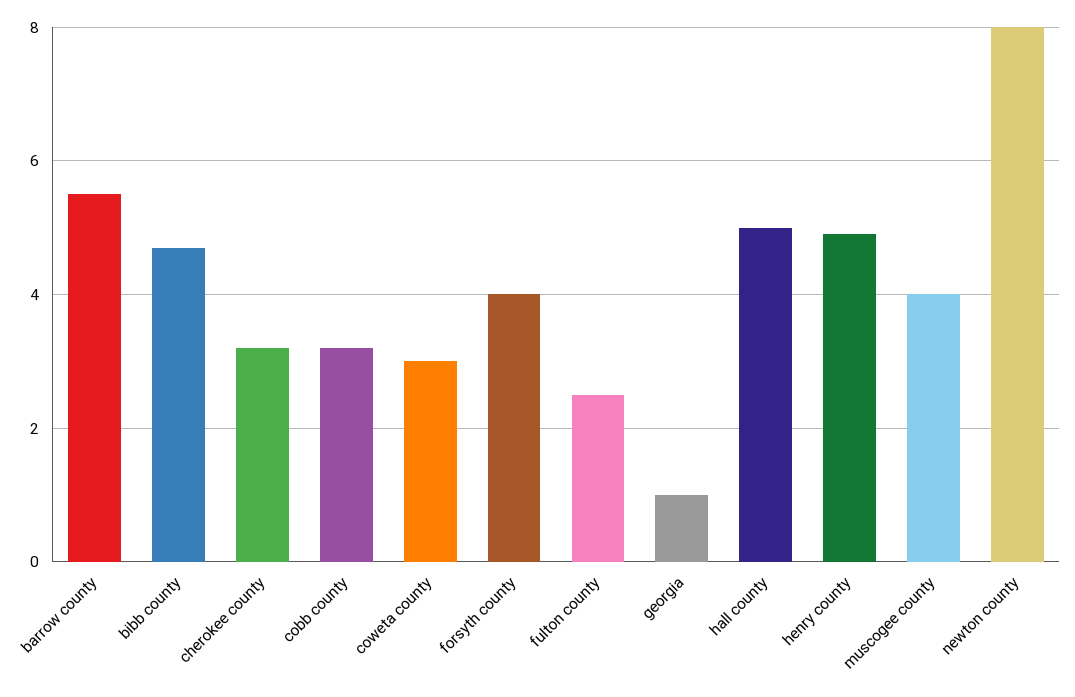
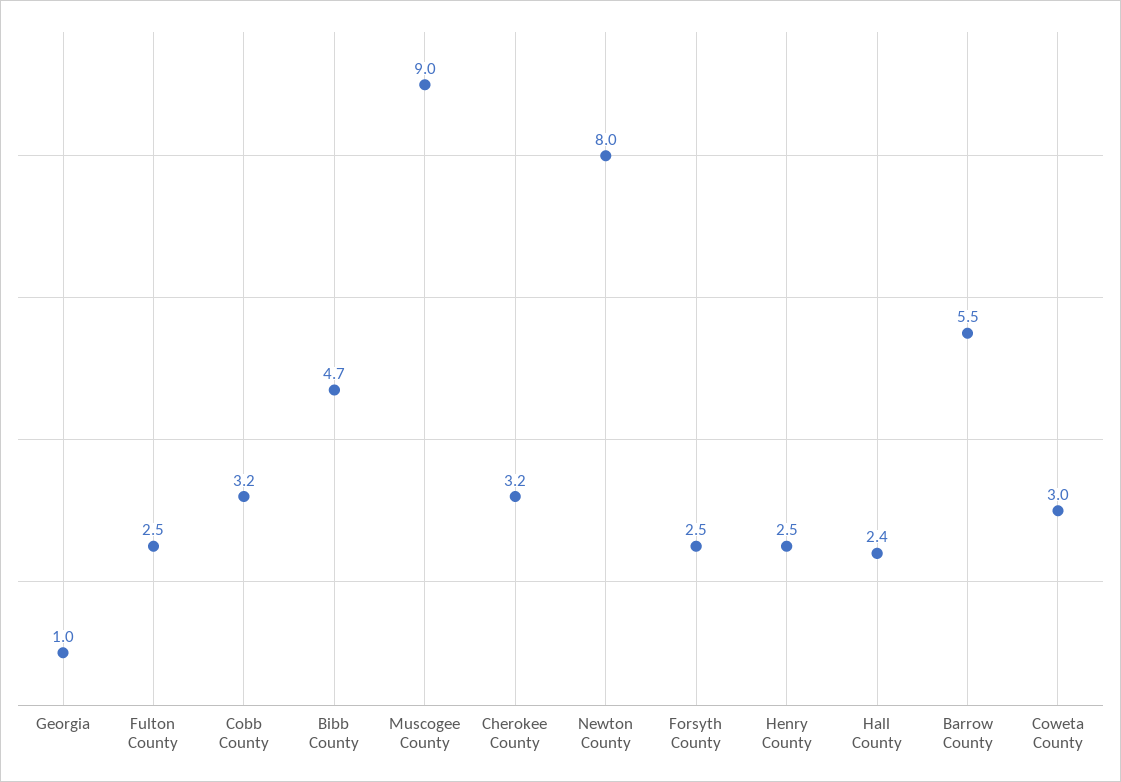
  {
    "barrow county": 5.5,
    "bibb county": 4.7,
    "cherokee county": 3.2,
    "cobb county": 3.2,
    "coweta county": 3,
-   "forsyth county": 4,
+   "forsyth county": 2.5,
    "fulton county": 2.5,
    "georgia": 1,
-   "hall county": 5,
+   "hall county": 2.4,
-   "henry county": 5,
+   "henry county": 2.5,
-   "muscogee county": 4,
+   "muscogee county": 9,
    "newton county": 8
  }

